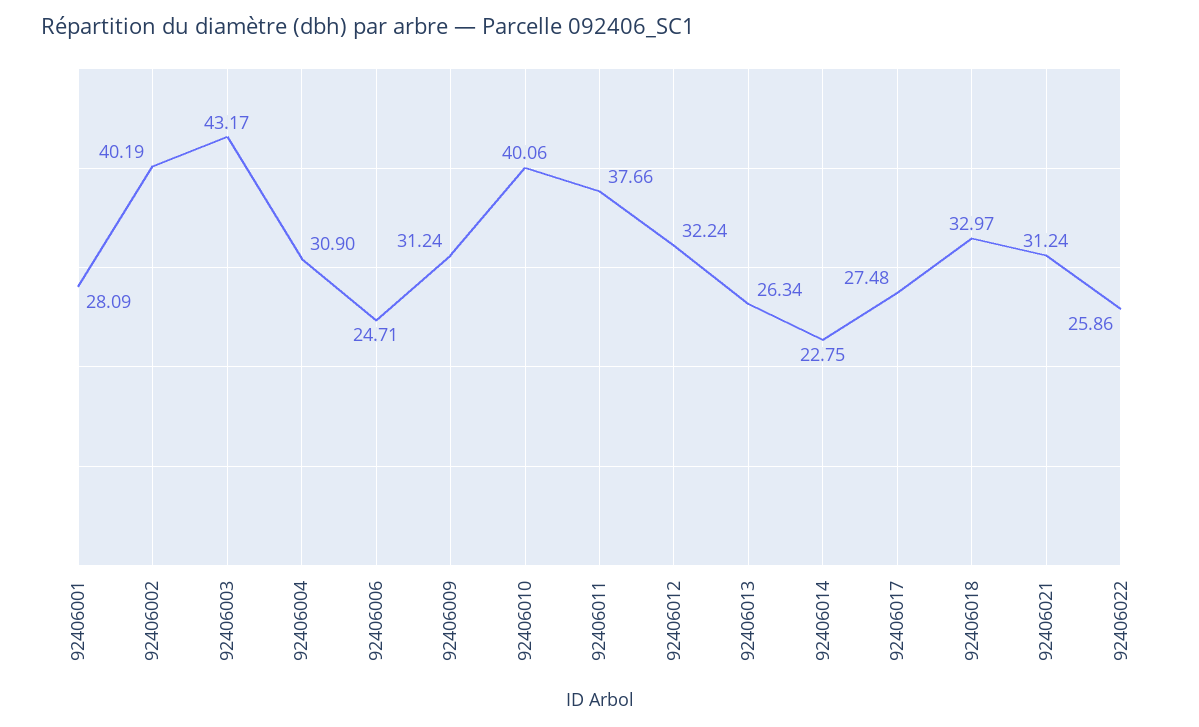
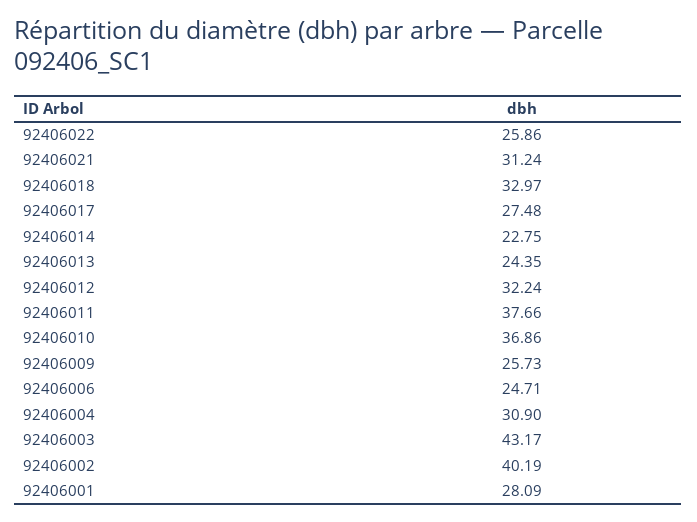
  {
    "92406001": 28.09,
    "92406002": 40.19,
    "92406003": 43.17,
    "92406004": 30.9,
    "92406006": 24.71,
-   "92406009": 31.24,
+   "92406009": 25.73,
-   "92406010": 40.06,
+   "92406010": 36.86,
    "92406011": 37.66,
    "92406012": 32.24,
-   "92406013": 26.34,
+   "92406013": 24.35,
    "92406014": 22.75,
    "92406017": 27.48,
    "92406018": 32.97,
    "92406021": 31.24,
    "92406022": 25.86
  }

